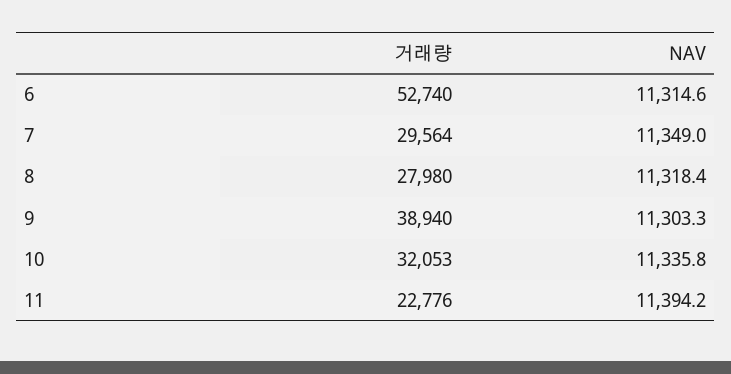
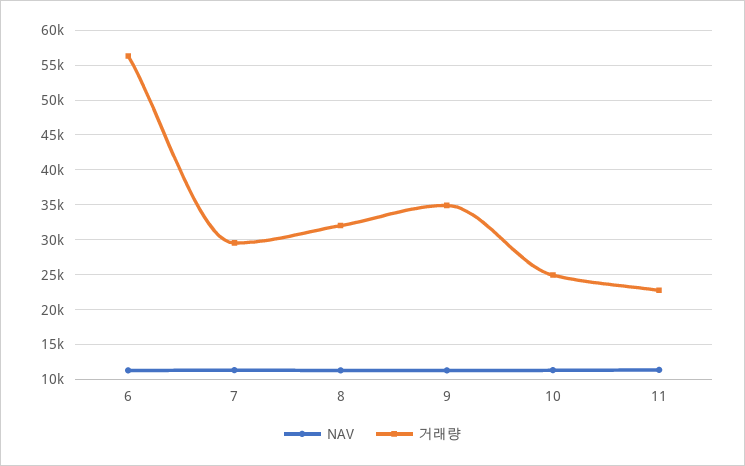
  {
    "거래량": {
-     "6": 52740,
+     "6": 56000,
      "7": 29564,
-     "8": 27980,
+     "8": 32000,
-     "9": 38940,
+     "9": 35000,
-     "10": 32053,
+     "10": 25000,
      "11": 22776
    },
    "NAV": {
      "6": 11314.6,
      "7": 11349,
      "8": 11318.4,
      "9": 11303.3,
      "10": 11335.8,
      "11": 11394.2
    }
  }

